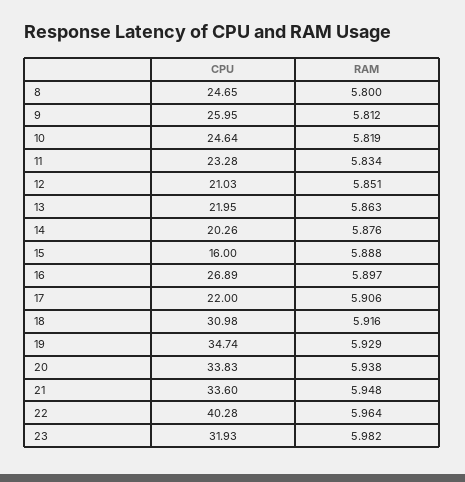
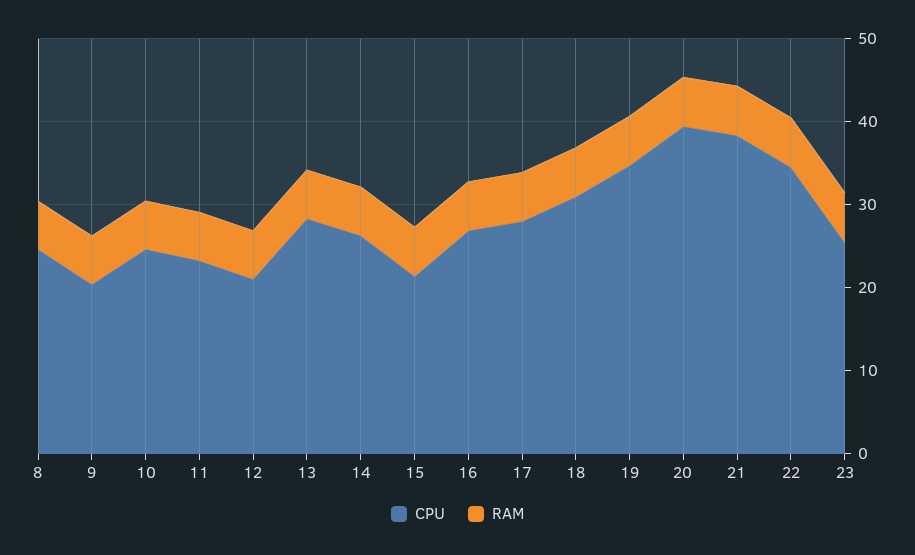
  {
    "CPU": {
      "8": 24.65,
-     "9": 25.95,
+     "9": 20,
      "10": 24.64,
      "11": 23.28,
      "12": 21.03,
-     "13": 21.95,
+     "13": 28,
-     "14": 20.26,
+     "14": 26,
-     "15": 16,
+     "15": 22,
      "16": 26.89,
-     "17": 22,
+     "17": 28,
      "18": 30.98,
      "19": 34.74,
-     "20": 33.83,
+     "20": 40,
-     "21": 33.6,
+     "21": 38,
-     "22": 40.28,
+     "22": 34,
-     "23": 31.93
+     "23": 26
    },
    "RAM": {
      "8": 5.8,
      "9": 5.812,
      "10": 5.819,
      "11": 5.834,
      "12": 5.851,
      "13": 5.863,
      "14": 5.876,
      "15": 5.888,
      "16": 5.897,
      "17": 5.906,
      "18": 5.916,
      "19": 5.929,
      "20": 5.938,
      "21": 5.948,
      "22": 5.964,
      "23": 5.982
    }
  }

